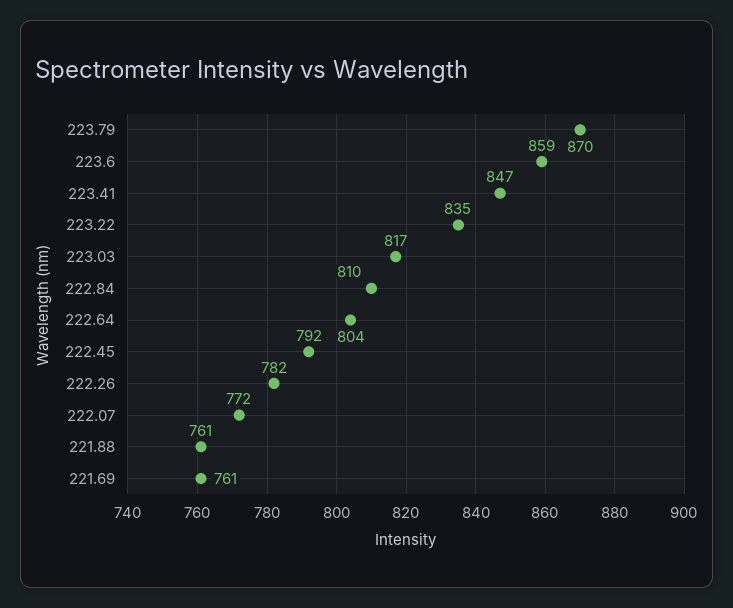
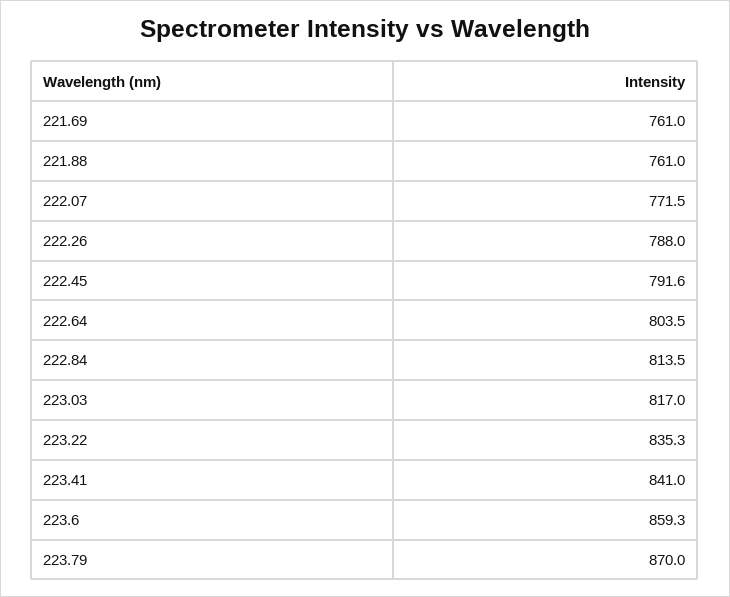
  {
    "223.79": 870,
    "223.6": 859.3,
-   "223.41": 847,
+   "223.41": 841,
    "223.22": 835.3,
    "223.03": 817,
-   "222.84": 810,
+   "222.84": 813.5,
    "222.64": 803.5,
    "222.45": 791.6,
-   "222.26": 782,
+   "222.26": 788,
    "222.07": 771.5,
    "221.88": 761,
    "221.69": 761
  }

